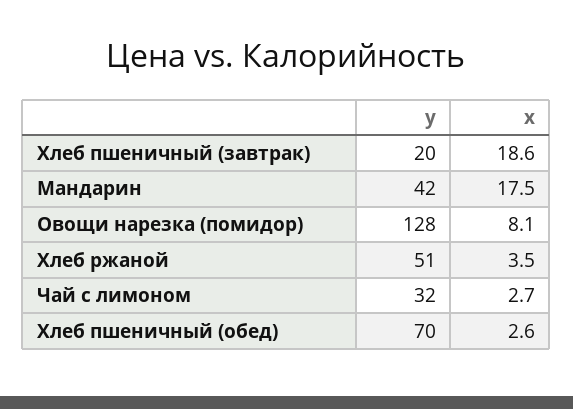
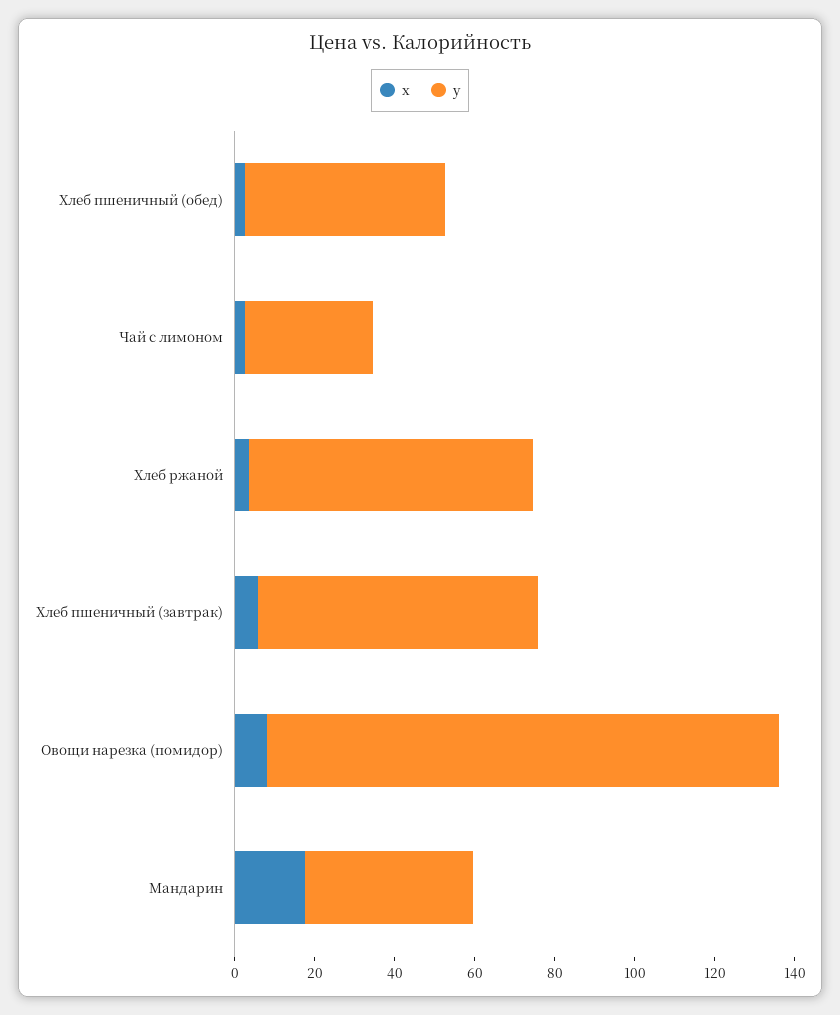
  {
    "y": {
-     "Хлеб пшеничный (завтрак)": 20,
+     "Хлеб пшеничный (завтрак)": 70,
      "Мандарин": 42,
      "Овощи нарезка (помидор)": 128,
-     "Хлеб ржаной": 51,
+     "Хлеб ржаной": 70,
      "Чай с лимоном": 32,
-     "Хлеб пшеничный (обед)": 70
+     "Хлеб пшеничный (обед)": 50
    },
    "x": {
-     "Хлеб пшеничный (завтрак)": 18.6,
+     "Хлеб пшеничный (завтрак)": 5,
      "Мандарин": 17.5,
      "Овощи нарезка (помидор)": 8.1,
      "Хлеб ржаной": 3.5,
      "Чай с лимоном": 2.7,
      "Хлеб пшеничный (обед)": 2.6
    }
  }

